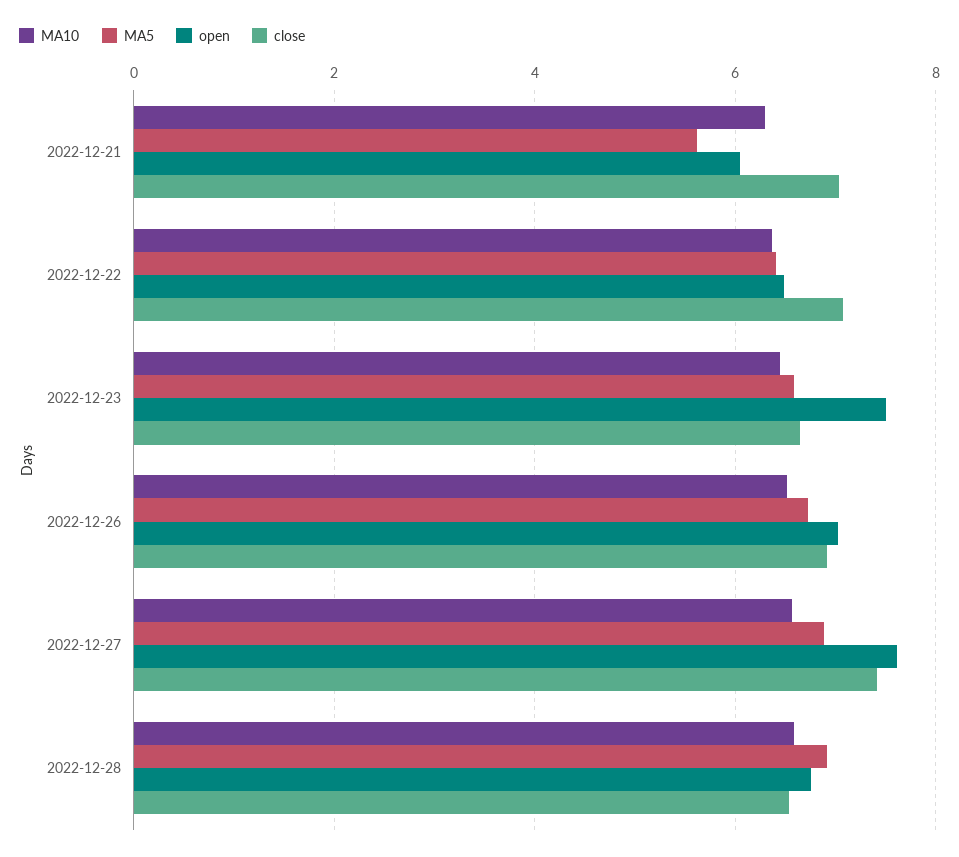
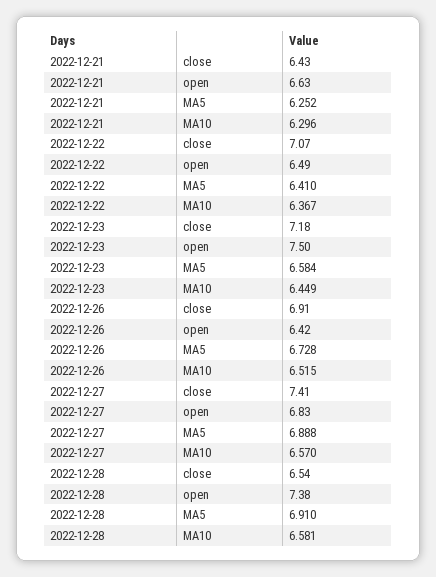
  {
    "MA10": {
      "2022-12-21": 6.296,
      "2022-12-22": 6.367,
      "2022-12-23": 6.449,
      "2022-12-26": 6.515,
      "2022-12-27": 6.57,
      "2022-12-28": 6.581
    },
    "MA5": {
-     "2022-12-21": 5.6,
+     "2022-12-21": 6.252,
      "2022-12-22": 6.41,
      "2022-12-23": 6.584,
      "2022-12-26": 6.728,
      "2022-12-27": 6.888,
      "2022-12-28": 6.91
    },
    "open": {
-     "2022-12-21": 6,
+     "2022-12-21": 6.63,
      "2022-12-22": 6.49,
      "2022-12-23": 7.5,
-     "2022-12-26": 7,
+     "2022-12-26": 6.42,
-     "2022-12-27": 7.6,
+     "2022-12-27": 6.83,
-     "2022-12-28": 6.8
+     "2022-12-28": 7.38
    },
    "close": {
-     "2022-12-21": 7,
+     "2022-12-21": 6.43,
      "2022-12-22": 7.07,
-     "2022-12-23": 6.6,
+     "2022-12-23": 7.18,
      "2022-12-26": 6.91,
      "2022-12-27": 7.41,
      "2022-12-28": 6.54
    }
  }

